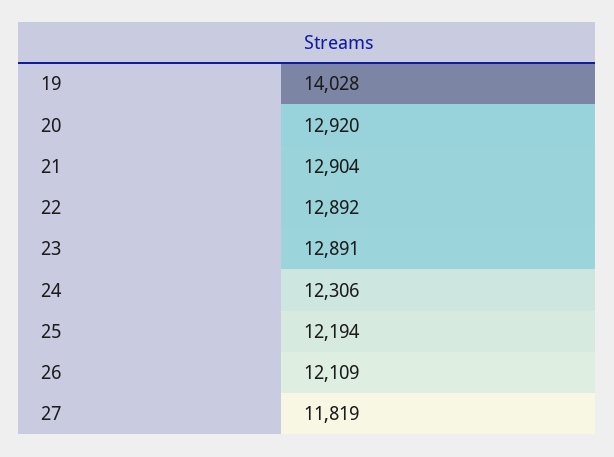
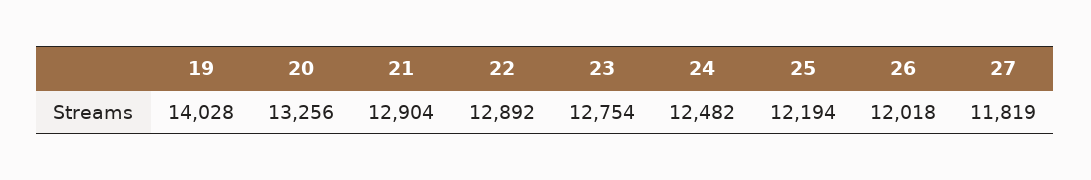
  {
    "19": 14028,
-   "20": 12920,
+   "20": 13256,
    "21": 12904,
    "22": 12892,
-   "23": 12891,
+   "23": 12754,
-   "24": 12306,
+   "24": 12482,
    "25": 12194,
-   "26": 12109,
+   "26": 12018,
    "27": 11819
  }

